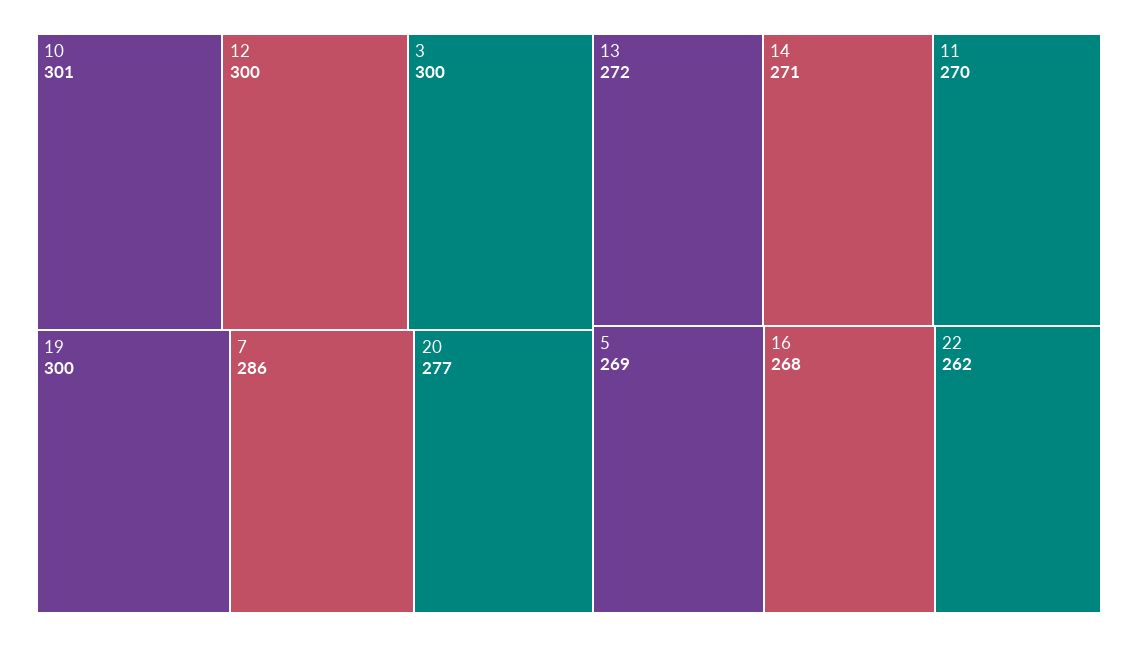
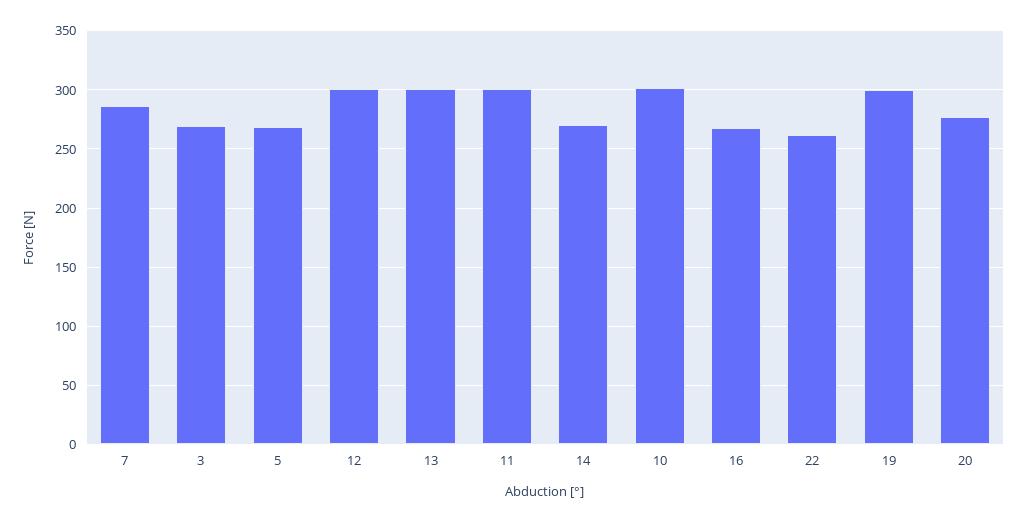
  {
    "10": 301,
    "12": 300,
-   "3": 300,
+   "3": 270,
    "19": 300,
    "7": 286,
    "20": 277,
-   "13": 272,
+   "13": 300,
    "14": 271,
-   "11": 270,
+   "11": 300,
    "5": 269,
    "16": 268,
    "22": 262
  }

